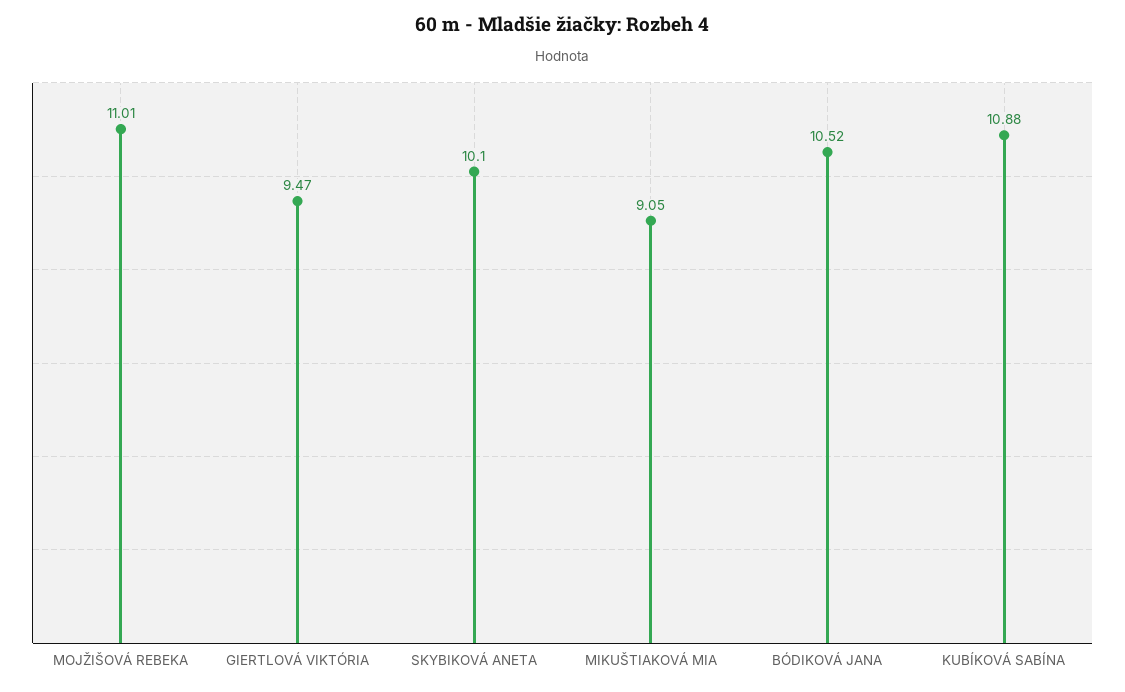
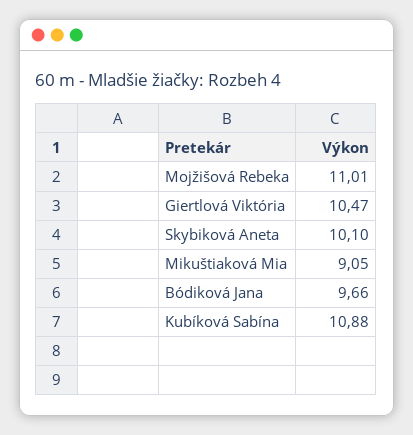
  {
    "MOJŽIŠOVÁ REBEKA": 11.01,
-   "GIERTLOVÁ VIKTÓRIA": 9.47,
+   "GIERTLOVÁ VIKTÓRIA": 10.47,
    "SKYBIKOVÁ ANETA": 10.1,
    "MIKUŠTIAKOVÁ MIA": 9.05,
-   "BÓDIKOVÁ JANA": 10.52,
+   "BÓDIKOVÁ JANA": 9.66,
    "KUBÍKOVÁ SABÍNA": 10.88
  }

